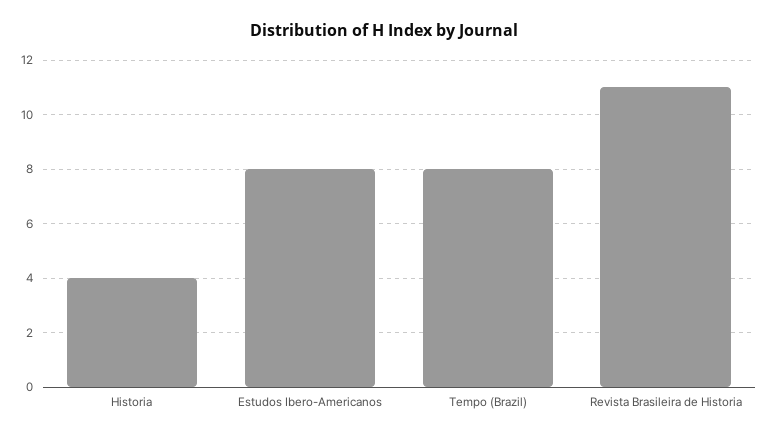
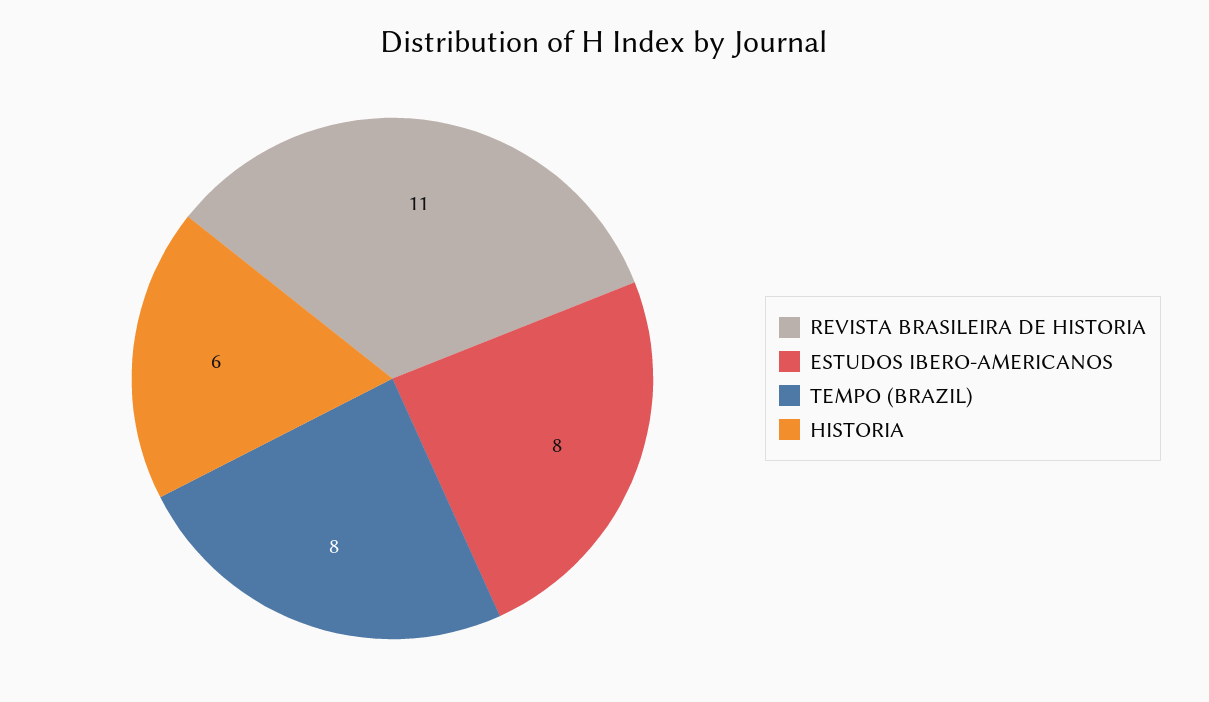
  {
-   "Historia": 4,
+   "Historia": 6,
    "Estudos Ibero-Americanos": 8,
    "Tempo (Brazil)": 8,
    "Revista Brasileira de Historia": 11
  }

